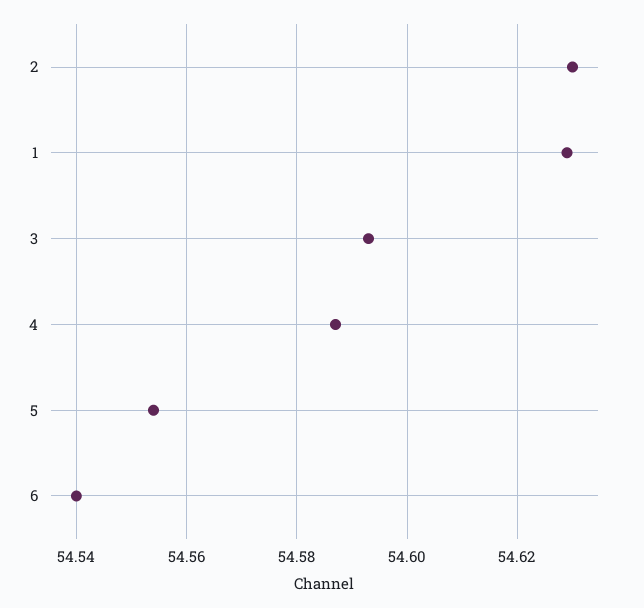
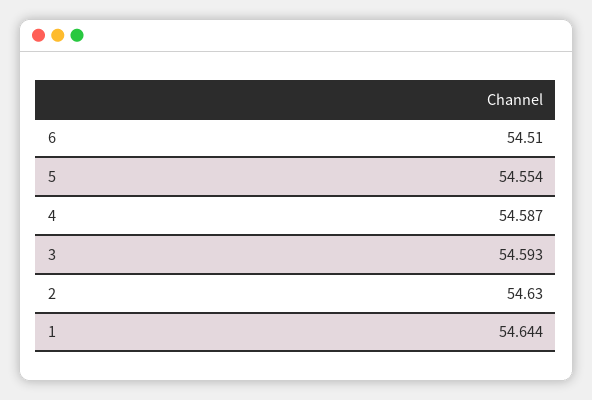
  {
    "2": 54.63,
-   "1": 54.63,
+   "1": 54.644,
    "3": 54.593,
    "4": 54.587,
    "5": 54.554,
-   "6": 54.54
+   "6": 54.51
  }

